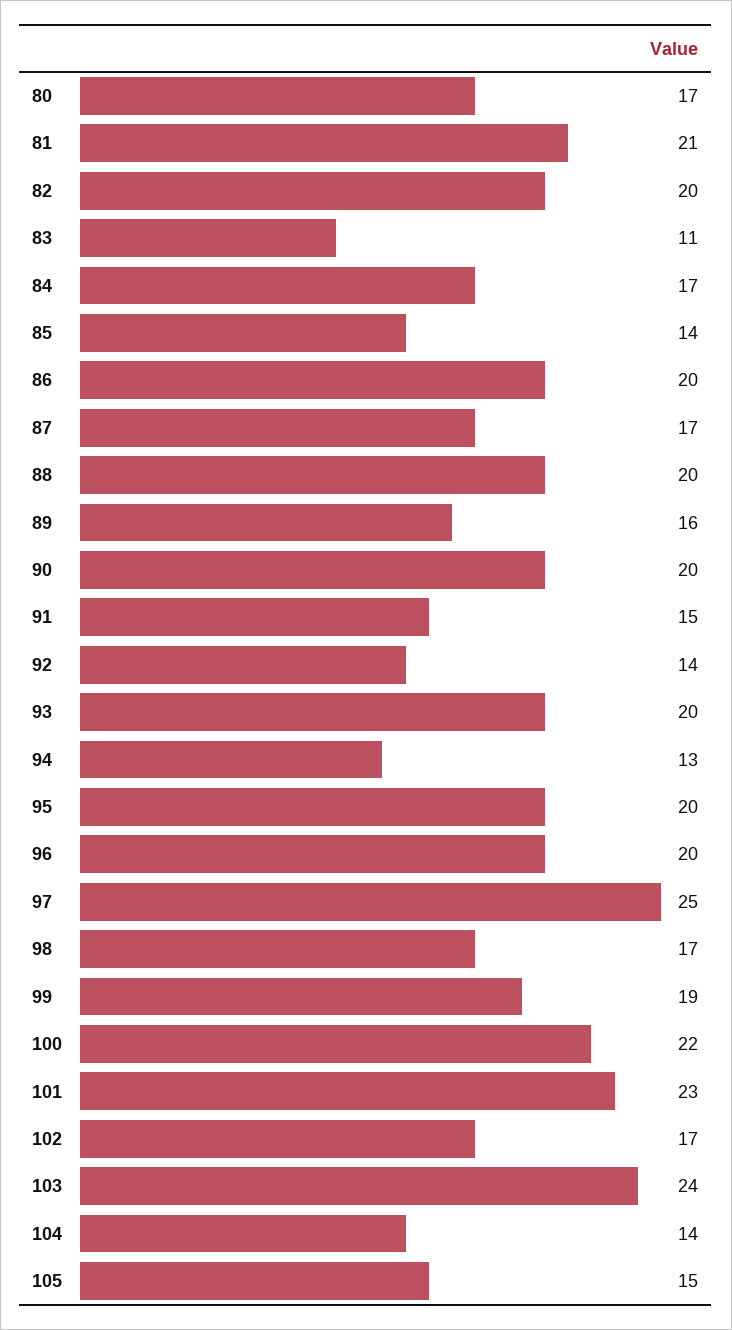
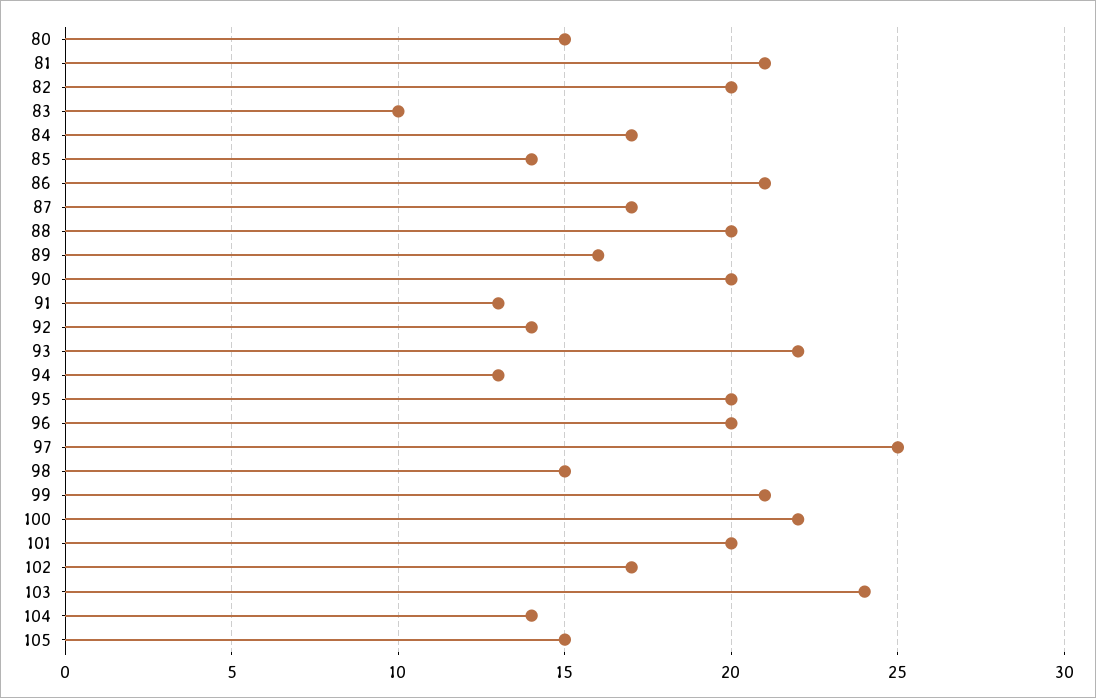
  {
-   "80": 17,
+   "80": 15,
    "81": 21,
    "82": 20,
-   "83": 11,
+   "83": 10,
    "84": 17,
    "85": 14,
-   "86": 20,
+   "86": 21,
    "87": 17,
    "88": 20,
    "89": 16,
    "90": 20,
-   "91": 15,
+   "91": 13,
    "92": 14,
-   "93": 20,
+   "93": 22,
    "94": 13,
    "95": 20,
    "96": 20,
    "97": 25,
-   "98": 17,
+   "98": 15,
-   "99": 19,
+   "99": 21,
    "100": 22,
-   "101": 23,
+   "101": 20,
    "102": 17,
    "103": 24,
    "104": 14,
    "105": 15
  }

